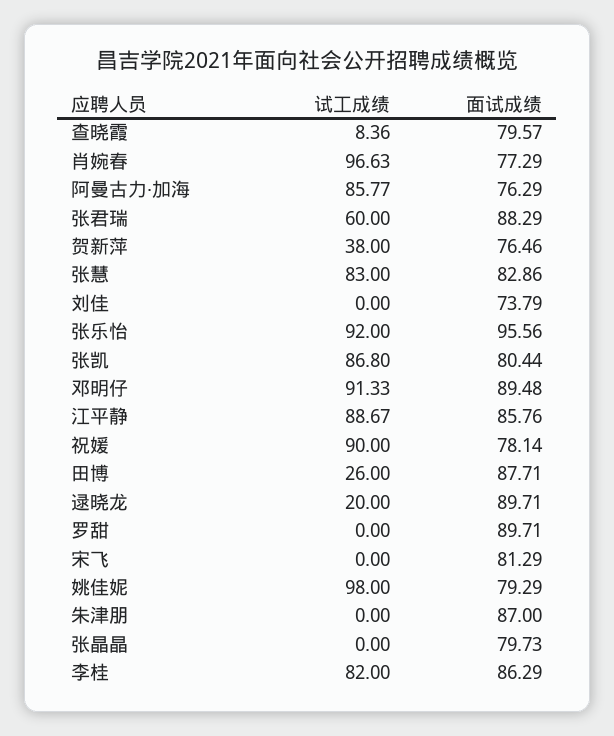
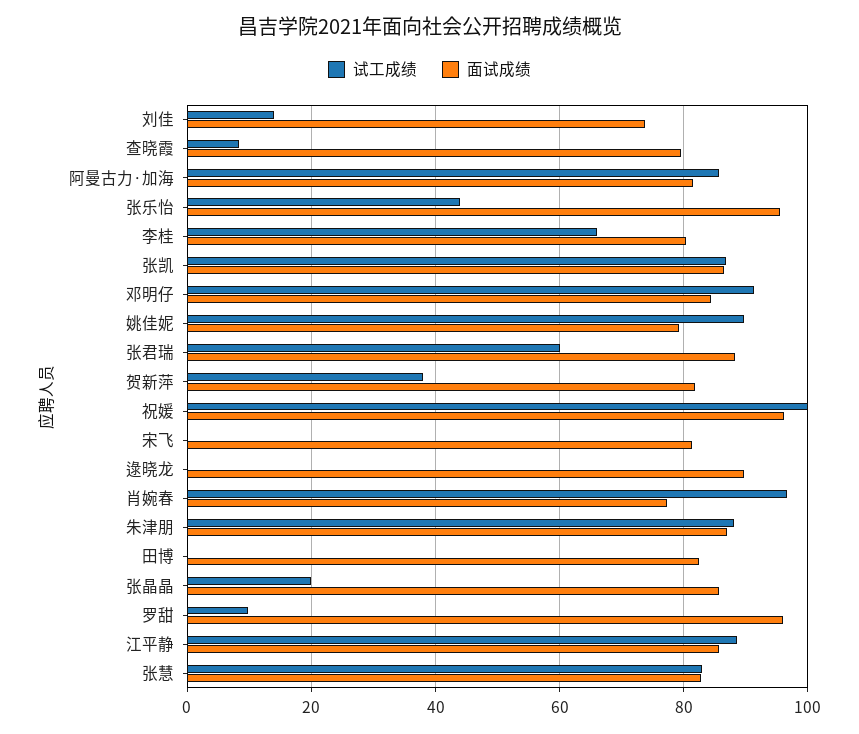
  {
    "试工成绩": {
      "查晓霞": 8.36,
      "肖婉春": 96.63,
      "阿曼古力·加海": 85.77,
      "张君瑞": 60,
      "贺新萍": 38,
      "张慧": 83,
-     "刘佳": 0,
+     "刘佳": 14,
-     "张乐怡": 92,
+     "张乐怡": 44,
      "张凯": 86.8,
      "邓明仔": 91.33,
      "江平静": 88.67,
-     "祝媛": 90,
+     "祝媛": 100,
-     "田博": 26,
+     "田博": 0,
-     "逯晓龙": 20,
+     "逯晓龙": 0,
-     "罗甜": 0,
+     "罗甜": 10,
      "宋飞": 0,
-     "姚佳妮": 98,
+     "姚佳妮": 90,
-     "朱津朋": 0,
+     "朱津朋": 88,
-     "张晶晶": 0,
+     "张晶晶": 20,
-     "李桂": 82
+     "李桂": 66
    },
    "面试成绩": {
      "查晓霞": 79.57,
      "肖婉春": 77.29,
-     "阿曼古力·加海": 76.29,
+     "阿曼古力·加海": 82,
      "张君瑞": 88.29,
-     "贺新萍": 76.46,
+     "贺新萍": 82,
      "张慧": 82.86,
      "刘佳": 73.79,
      "张乐怡": 95.56,
-     "张凯": 80.44,
+     "张凯": 86,
-     "邓明仔": 89.48,
+     "邓明仔": 84,
      "江平静": 85.76,
-     "祝媛": 78.14,
+     "祝媛": 96,
-     "田博": 87.71,
+     "田博": 82,
      "逯晓龙": 89.71,
-     "罗甜": 89.71,
+     "罗甜": 96,
      "宋飞": 81.29,
      "姚佳妮": 79.29,
      "朱津朋": 87,
-     "张晶晶": 79.73,
+     "张晶晶": 86,
-     "李桂": 86.29
+     "李桂": 80
    }
  }

